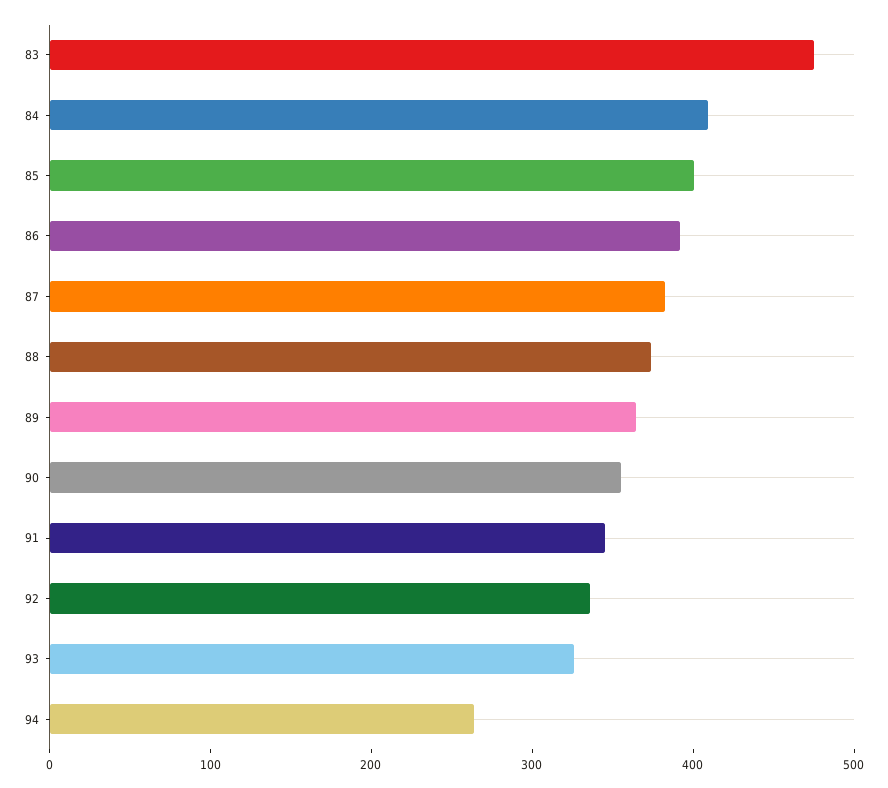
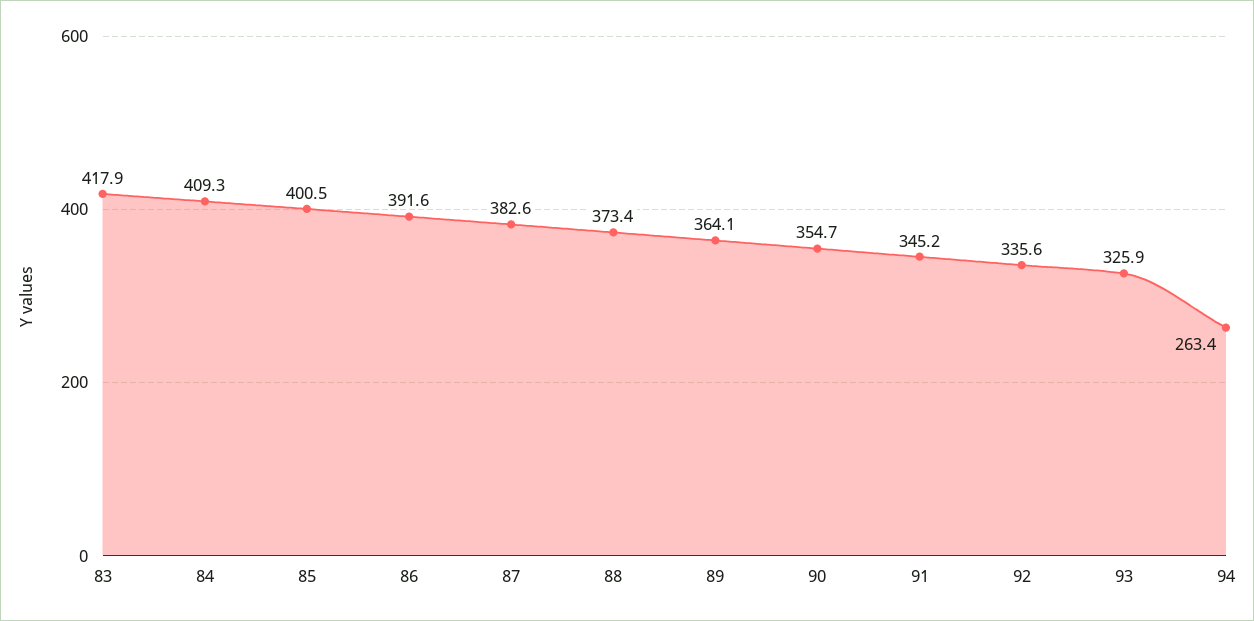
  {
-   "83": 480,
+   "83": 417.9,
    "84": 409.3,
    "85": 400.5,
    "86": 391.6,
    "87": 382.6,
    "88": 373.4,
    "89": 364.1,
    "90": 354.7,
    "91": 345.2,
    "92": 335.6,
    "93": 325.9,
    "94": 263.4
  }

